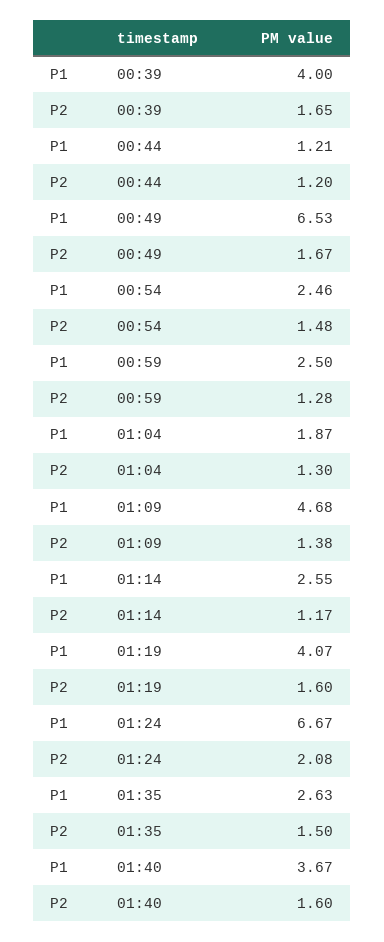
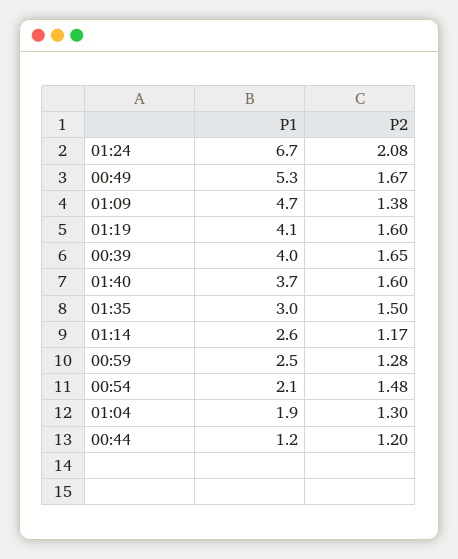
  {
    "P1": {
      "00:39": 4,
      "00:44": 1.21,
-     "00:49": 6.53,
+     "00:49": 5.3,
-     "00:54": 2.46,
+     "00:54": 2.1,
      "00:59": 2.5,
      "01:04": 1.87,
      "01:09": 4.68,
      "01:14": 2.55,
      "01:19": 4.07,
      "01:24": 6.67,
-     "01:35": 2.63,
+     "01:35": 3,
      "01:40": 3.67
    },
    "P2": {
      "00:39": 1.65,
      "00:44": 1.2,
      "00:49": 1.67,
      "00:54": 1.48,
      "00:59": 1.28,
      "01:04": 1.3,
      "01:09": 1.38,
      "01:14": 1.17,
      "01:19": 1.6,
      "01:24": 2.08,
      "01:35": 1.5,
      "01:40": 1.6
    }
  }

